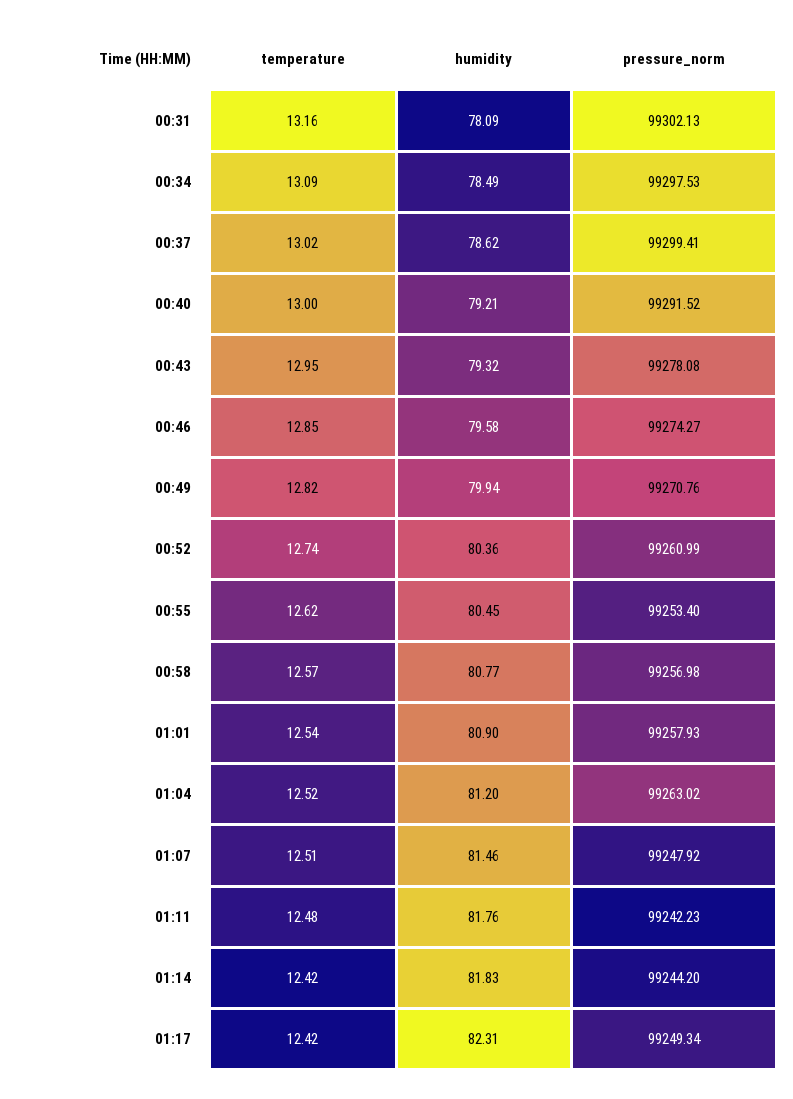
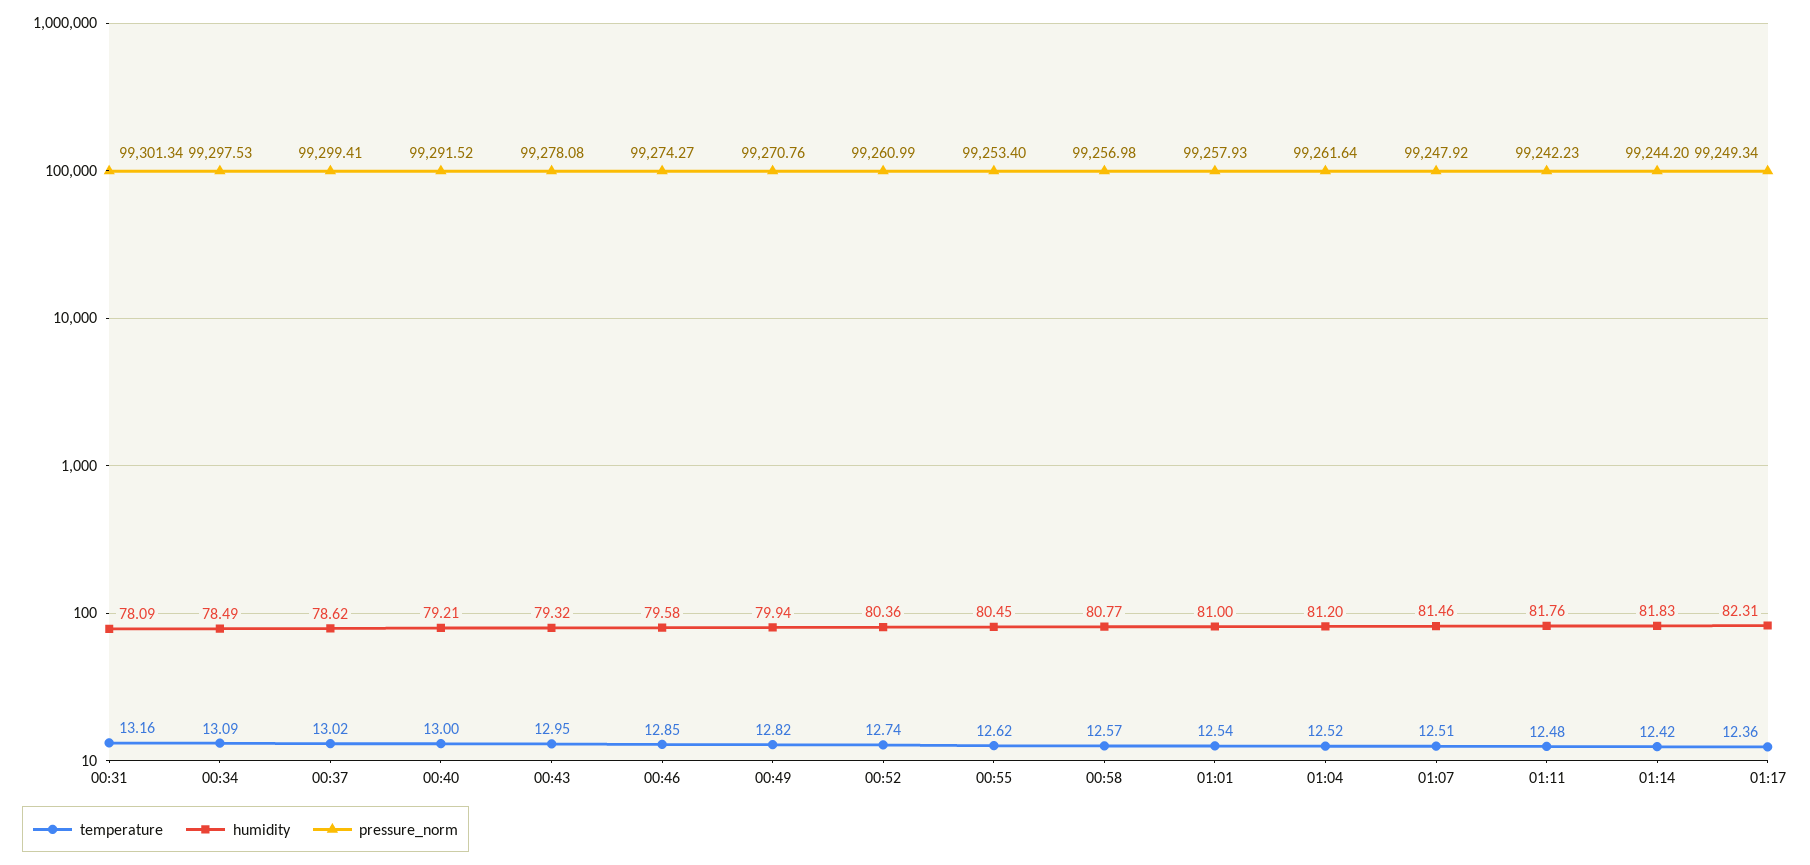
  {
    "temperature": {
      "00:31": 13.16,
      "00:34": 13.09,
      "00:37": 13.02,
      "00:40": 13,
      "00:43": 12.95,
      "00:46": 12.85,
      "00:49": 12.82,
      "00:52": 12.74,
      "00:55": 12.62,
      "00:58": 12.57,
      "01:01": 12.54,
      "01:04": 12.52,
      "01:07": 12.51,
      "01:11": 12.48,
      "01:14": 12.42,
-     "01:17": 12.42
+     "01:17": 12.36
    },
    "humidity": {
      "00:31": 78.09,
      "00:34": 78.49,
      "00:37": 78.62,
      "00:40": 79.21,
      "00:43": 79.32,
      "00:46": 79.58,
      "00:49": 79.94,
      "00:52": 80.36,
      "00:55": 80.45,
      "00:58": 80.77,
-     "01:01": 80.9,
+     "01:01": 81,
      "01:04": 81.2,
      "01:07": 81.46,
      "01:11": 81.76,
      "01:14": 81.83,
      "01:17": 82.31
    },
    "pressure_norm": {
-     "00:31": 99302.13,
+     "00:31": 99301.34,
      "00:34": 99297.53,
      "00:37": 99299.41,
      "00:40": 99291.52,
      "00:43": 99278.08,
      "00:46": 99274.27,
      "00:49": 99270.76,
      "00:52": 99260.99,
      "00:55": 99253.4,
      "00:58": 99256.98,
      "01:01": 99257.93,
-     "01:04": 99263.02,
+     "01:04": 99261.64,
      "01:07": 99247.92,
      "01:11": 99242.23,
      "01:14": 99244.2,
      "01:17": 99249.34
    }
  }

